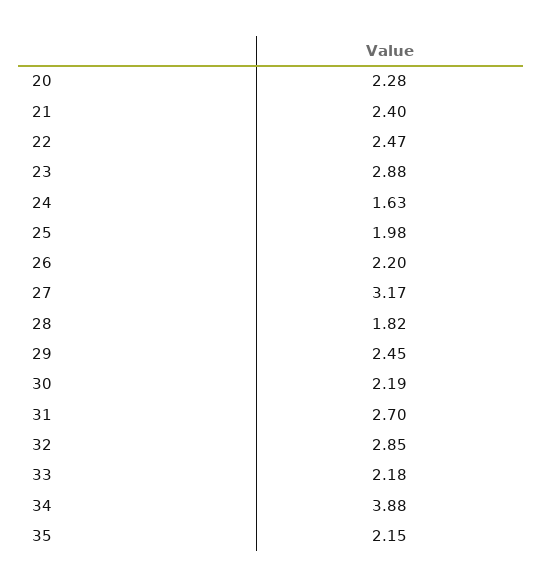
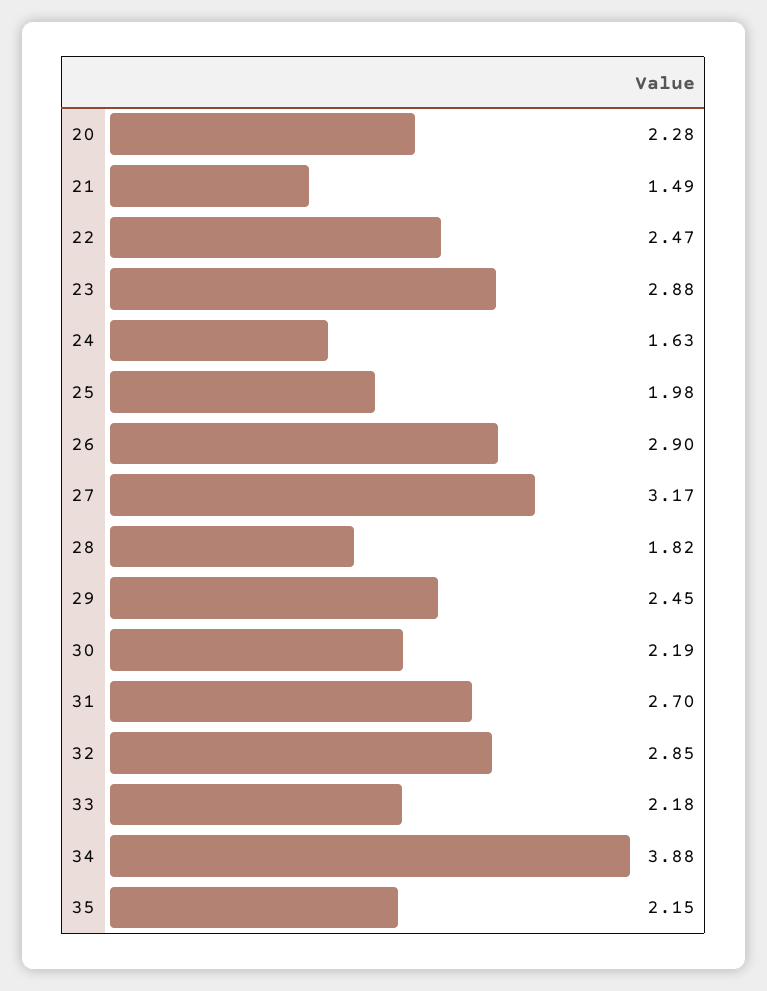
  {
    "20": 2.28,
-   "21": 2.4,
+   "21": 1.49,
    "22": 2.47,
    "23": 2.88,
    "24": 1.63,
    "25": 1.98,
-   "26": 2.2,
+   "26": 2.9,
    "27": 3.17,
    "28": 1.82,
    "29": 2.45,
    "30": 2.19,
    "31": 2.7,
    "32": 2.85,
    "33": 2.18,
    "34": 3.88,
    "35": 2.15
  }

